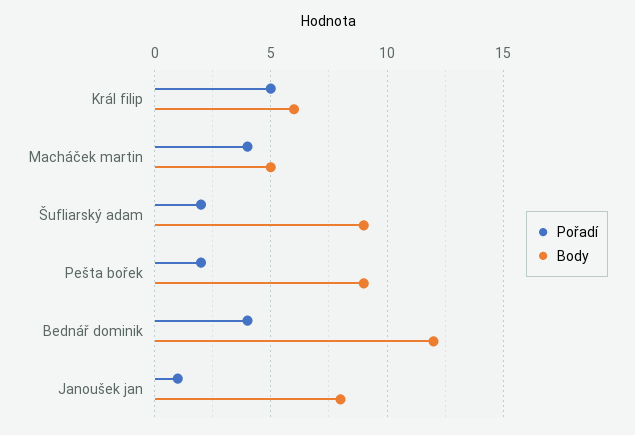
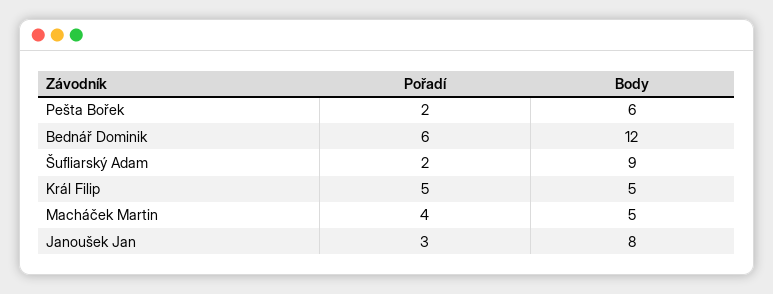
  {
    "Pořadí": {
      "Král filip": 5,
      "Macháček martin": 4,
      "Šufliarský adam": 2,
      "Pešta bořek": 2,
-     "Bednář dominik": 4,
+     "Bednář dominik": 6,
-     "Janoušek jan": 1
+     "Janoušek jan": 3
    },
    "Body": {
-     "Král filip": 6,
+     "Král filip": 5,
      "Macháček martin": 5,
      "Šufliarský adam": 9,
-     "Pešta bořek": 9,
+     "Pešta bořek": 6,
      "Bednář dominik": 12,
      "Janoušek jan": 8
    }
  }

